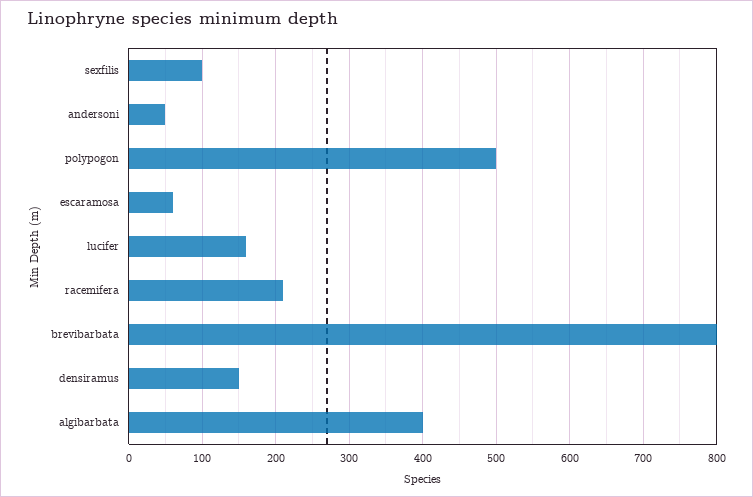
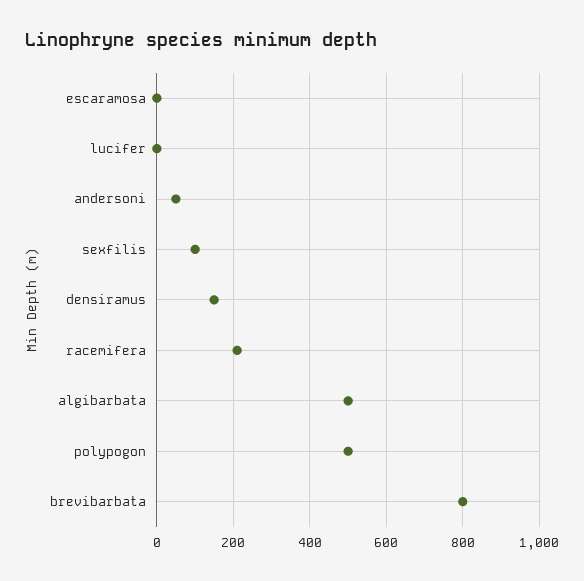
  {
    "sexfilis": 100,
    "andersoni": 50,
    "polypogon": 500,
-   "escaramosa": 60,
+   "escaramosa": 0,
-   "lucifer": 160,
+   "lucifer": 0,
    "racemifera": 210,
    "brevibarbata": 800,
    "densiramus": 150,
-   "algibarbata": 400
+   "algibarbata": 500
  }

